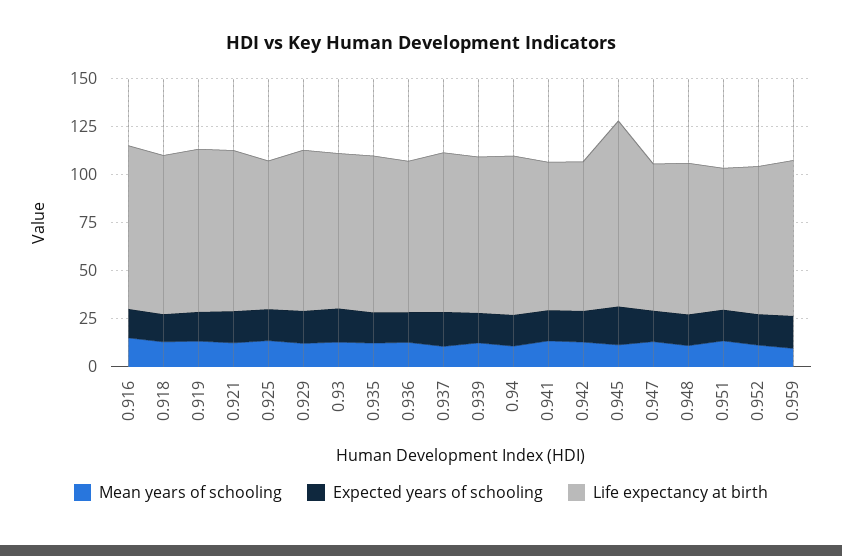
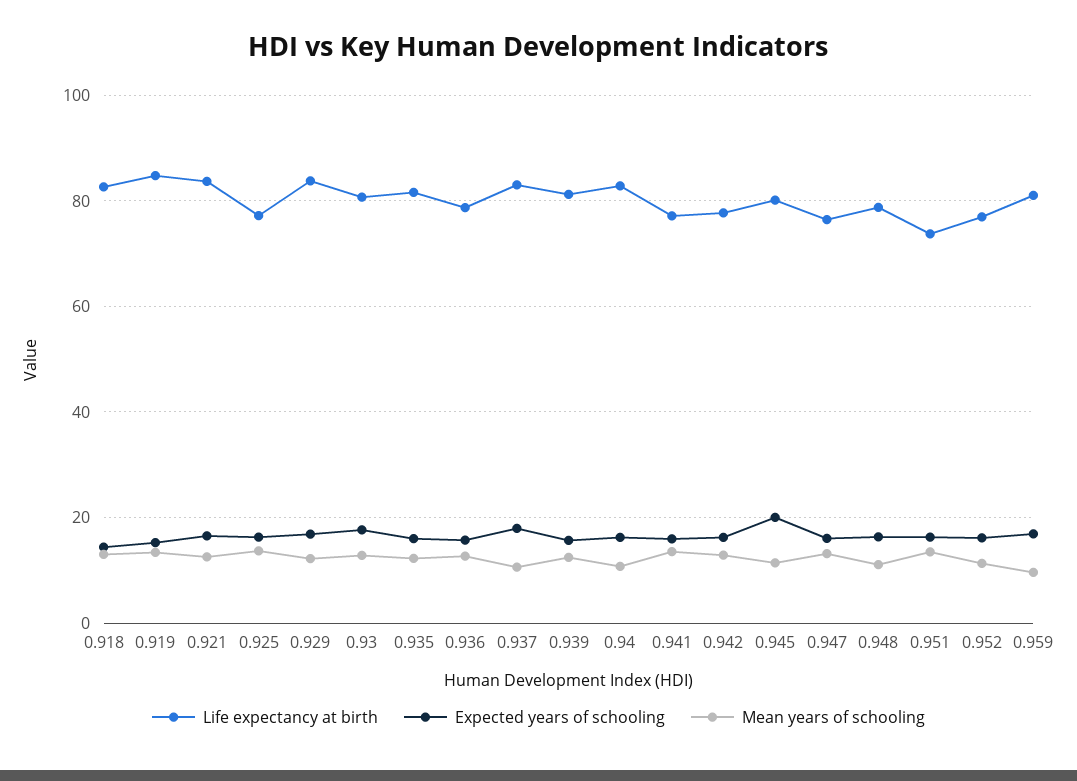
  {
    "Mean years of schooling": {
-     "0.916": 15,
      "0.918": 14,
      "0.919": 14,
      "0.921": 12,
      "0.925": 14,
      "0.929": 12,
      "0.93": 12,
      "0.935": 12,
      "0.936": 12,
      "0.937": 10,
      "0.939": 12,
      "0.94": 10,
      "0.941": 14,
      "0.942": 12,
      "0.945": 12,
      "0.947": 14,
      "0.948": 12,
      "0.951": 14,
      "0.952": 12,
      "0.959": 10
    },
    "Expected years of schooling": {
-     "0.916": 15,
      "0.918": 14,
      "0.919": 16,
      "0.921": 16,
      "0.925": 16,
      "0.929": 16,
      "0.93": 18,
      "0.935": 16,
      "0.936": 16,
      "0.937": 18,
      "0.939": 16,
      "0.94": 16,
      "0.941": 16,
      "0.942": 16,
      "0.945": 20,
      "0.947": 16,
      "0.948": 16,
      "0.951": 16,
      "0.952": 16,
      "0.959": 16
    },
    "Life expectancy at birth": {
-     "0.916": 85,
      "0.918": 82,
      "0.919": 84,
      "0.921": 84,
      "0.925": 78,
      "0.929": 84,
      "0.93": 80,
      "0.935": 82,
      "0.936": 78,
      "0.937": 84,
      "0.939": 82,
      "0.94": 82,
      "0.941": 78,
      "0.942": 78,
-     "0.945": 95,
+     "0.945": 80,
      "0.947": 76,
      "0.948": 78,
      "0.951": 74,
      "0.952": 76,
      "0.959": 82
    }
  }

